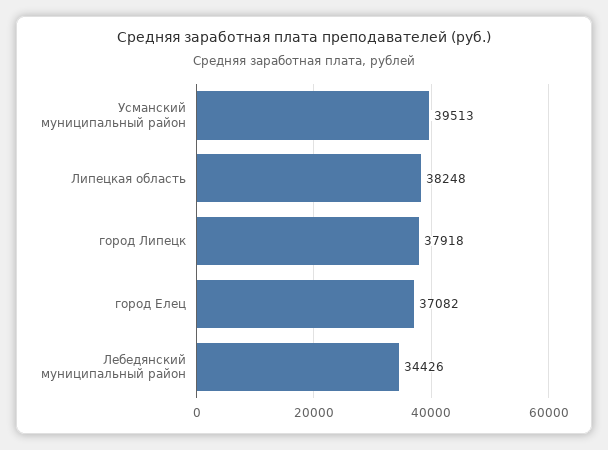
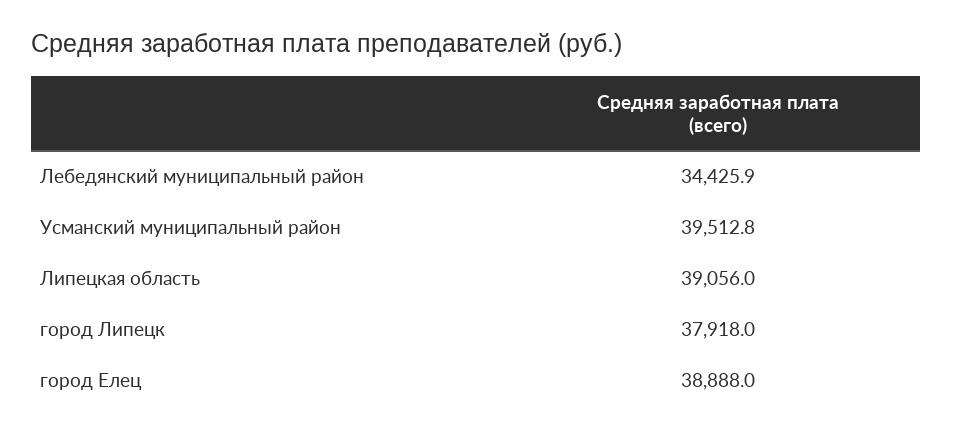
  {
    "Усманский муниципальный район": 39512.8,
-   "Липецкая область": 38248,
+   "Липецкая область": 39056,
    "город Липецк": 37918,
-   "город Елец": 37082,
+   "город Елец": 38888,
    "Лебедянский муниципальный район": 34425.9
  }

